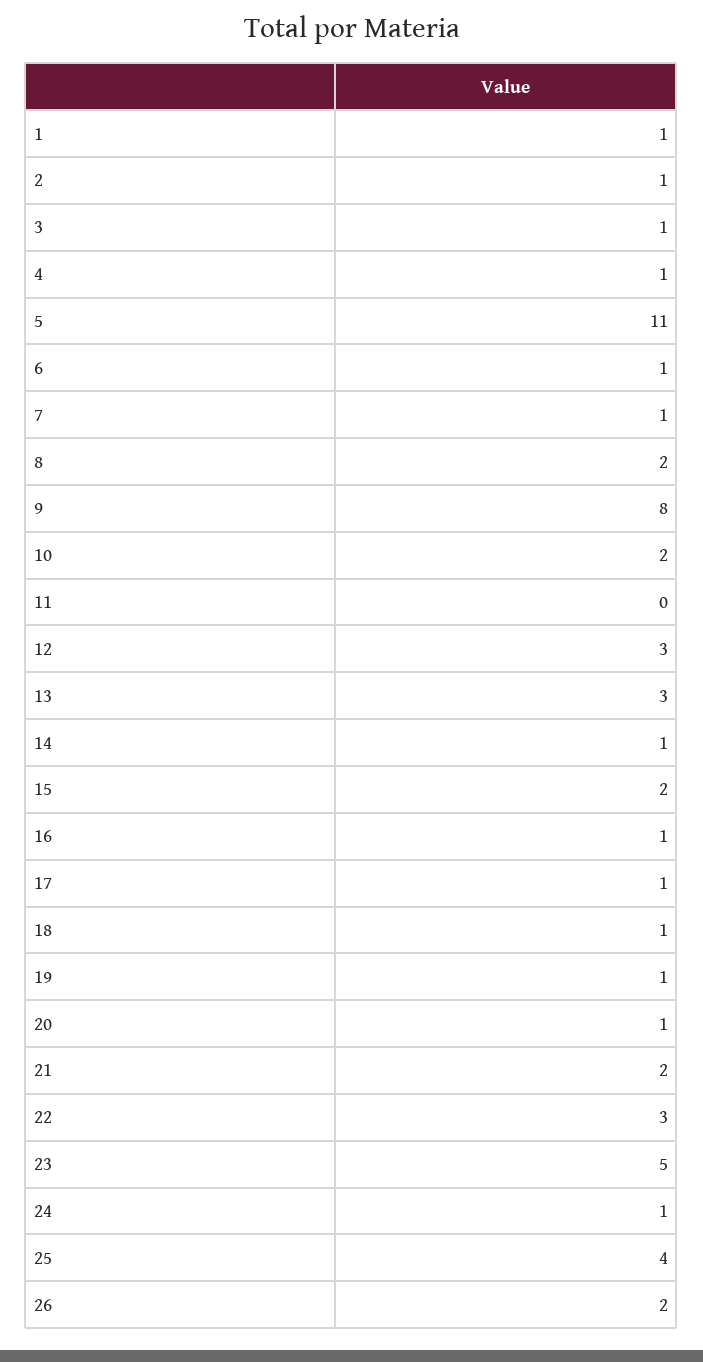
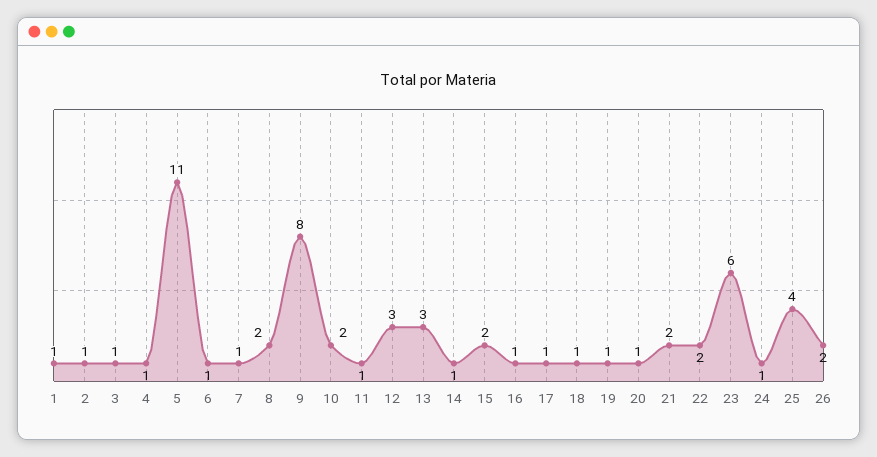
  {
    "1": 1,
    "2": 1,
    "3": 1,
    "4": 1,
    "5": 11,
    "6": 1,
    "7": 1,
    "8": 2,
    "9": 8,
    "10": 2,
-   "11": 0,
+   "11": 1,
    "12": 3,
    "13": 3,
    "14": 1,
    "15": 2,
    "16": 1,
    "17": 1,
    "18": 1,
    "19": 1,
    "20": 1,
    "21": 2,
-   "22": 3,
+   "22": 2,
-   "23": 5,
+   "23": 6,
    "24": 1,
    "25": 4,
    "26": 2
  }

